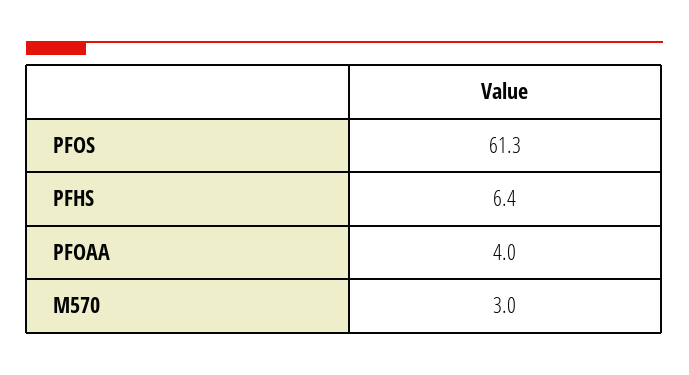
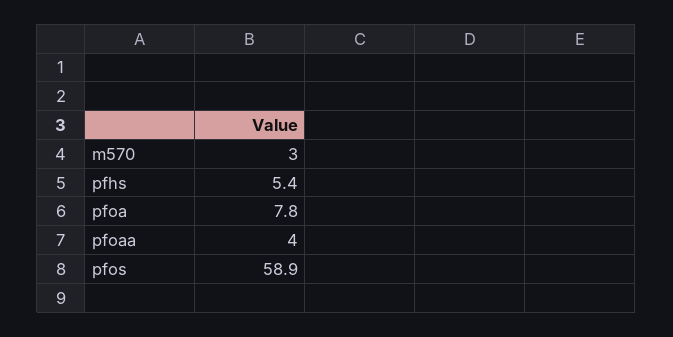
  {
-   "PFOS": 61.3,
+   "PFOS": 58.9,
-   "PFHS": 6.4,
+   "PFHS": 5.4,
    "PFOAA": 4,
-   "M570": 3
+   "M570": 3,
+   "pfoa": 7.8
  }

